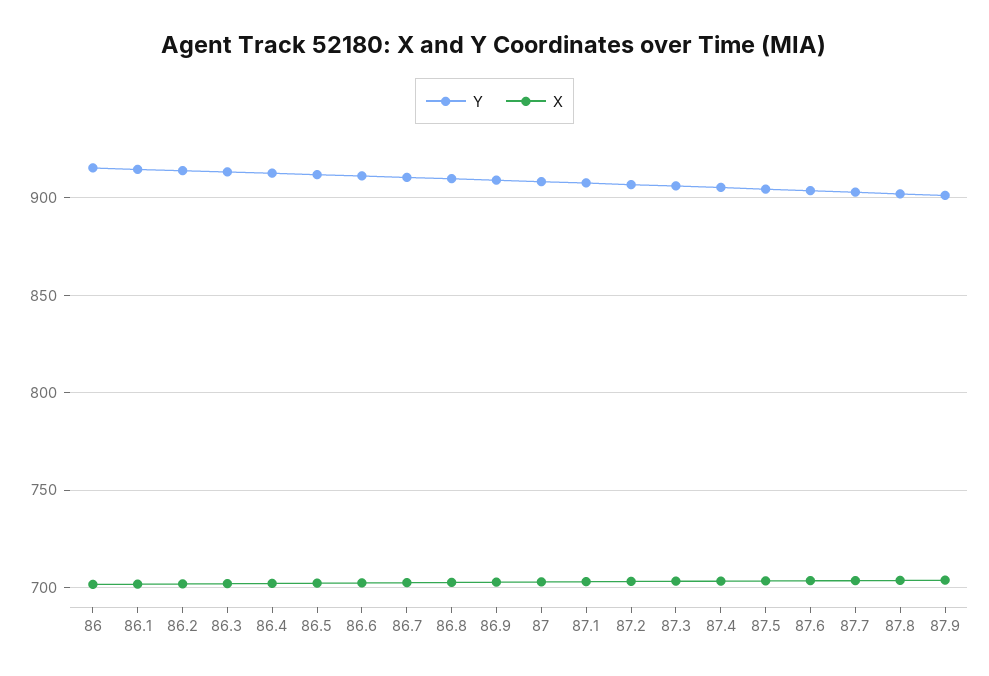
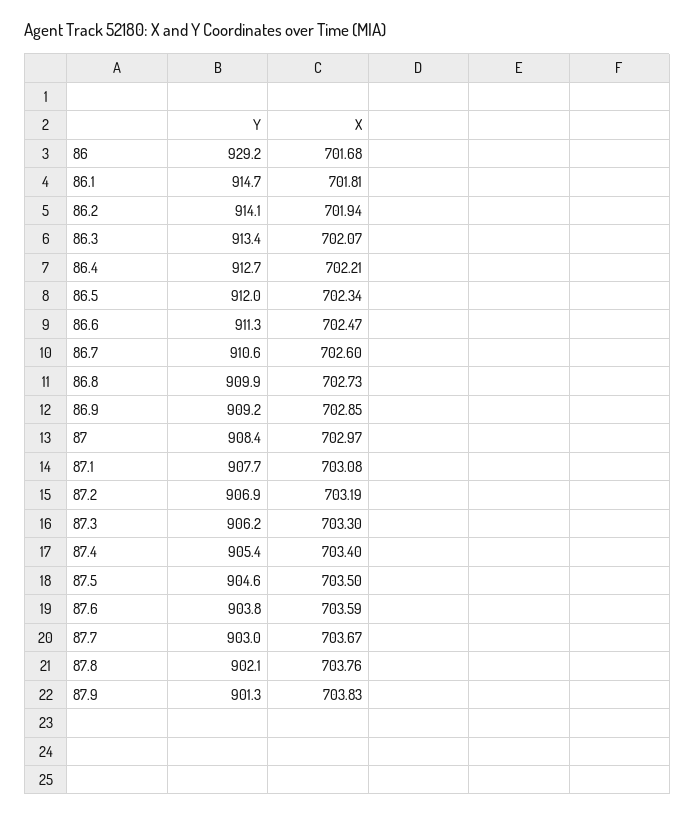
  {
    "Y": {
-     "86": 915,
+     "86": 929.2,
      "86.1": 914.7,
      "86.2": 914.1,
      "86.3": 913.4,
      "86.4": 912.7,
      "86.5": 912,
      "86.6": 911.3,
      "86.7": 910.6,
      "86.8": 909.9,
      "86.9": 909.2,
      "87": 908.4,
      "87.1": 907.7,
      "87.2": 906.9,
      "87.3": 906.2,
      "87.4": 905.4,
      "87.5": 904.6,
      "87.6": 903.8,
      "87.7": 903,
      "87.8": 902.1,
      "87.9": 901.3
    },
    "X": {
      "86": 701.68,
      "86.1": 701.81,
      "86.2": 701.94,
      "86.3": 702.07,
      "86.4": 702.21,
      "86.5": 702.34,
      "86.6": 702.47,
      "86.7": 702.6,
      "86.8": 702.73,
      "86.9": 702.85,
      "87": 702.97,
      "87.1": 703.08,
      "87.2": 703.19,
      "87.3": 703.3,
      "87.4": 703.4,
      "87.5": 703.5,
      "87.6": 703.59,
      "87.7": 703.67,
      "87.8": 703.76,
      "87.9": 703.83
    }
  }

